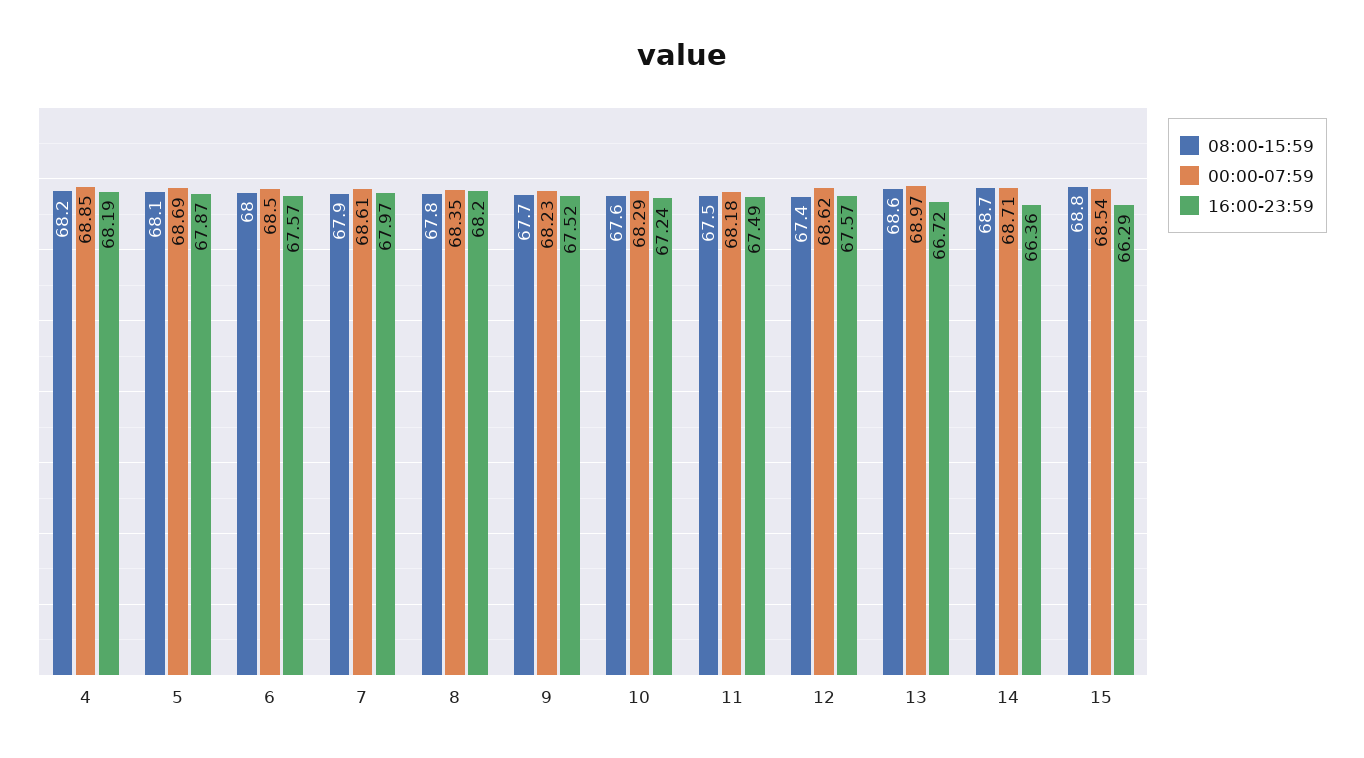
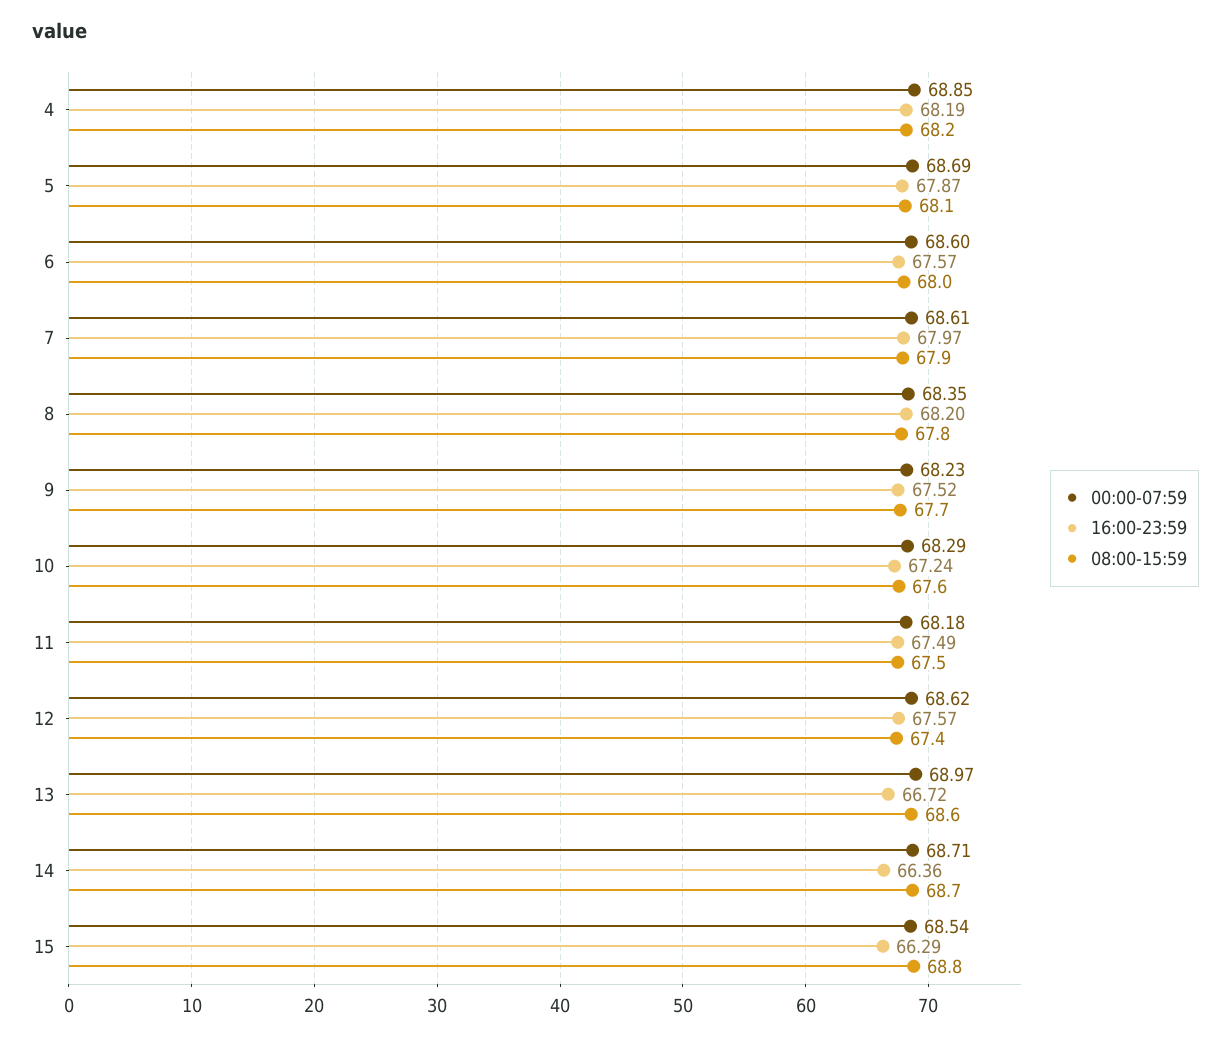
  {
    "08:00-15:59": {
      "4": 68.2,
      "5": 68.1,
      "6": 68,
      "7": 67.9,
      "8": 67.8,
      "9": 67.7,
      "10": 67.6,
      "11": 67.5,
      "12": 67.4,
      "13": 68.6,
      "14": 68.7,
      "15": 68.8
    },
    "00:00-07:59": {
      "4": 68.85,
      "5": 68.69,
-     "6": 68.5,
+     "6": 68.6,
      "7": 68.61,
      "8": 68.35,
      "9": 68.23,
      "10": 68.29,
      "11": 68.18,
      "12": 68.62,
      "13": 68.97,
      "14": 68.71,
      "15": 68.54
    },
    "16:00-23:59": {
      "4": 68.19,
      "5": 67.87,
      "6": 67.57,
      "7": 67.97,
      "8": 68.2,
      "9": 67.52,
      "10": 67.24,
      "11": 67.49,
      "12": 67.57,
      "13": 66.72,
      "14": 66.36,
      "15": 66.29
    }
  }

